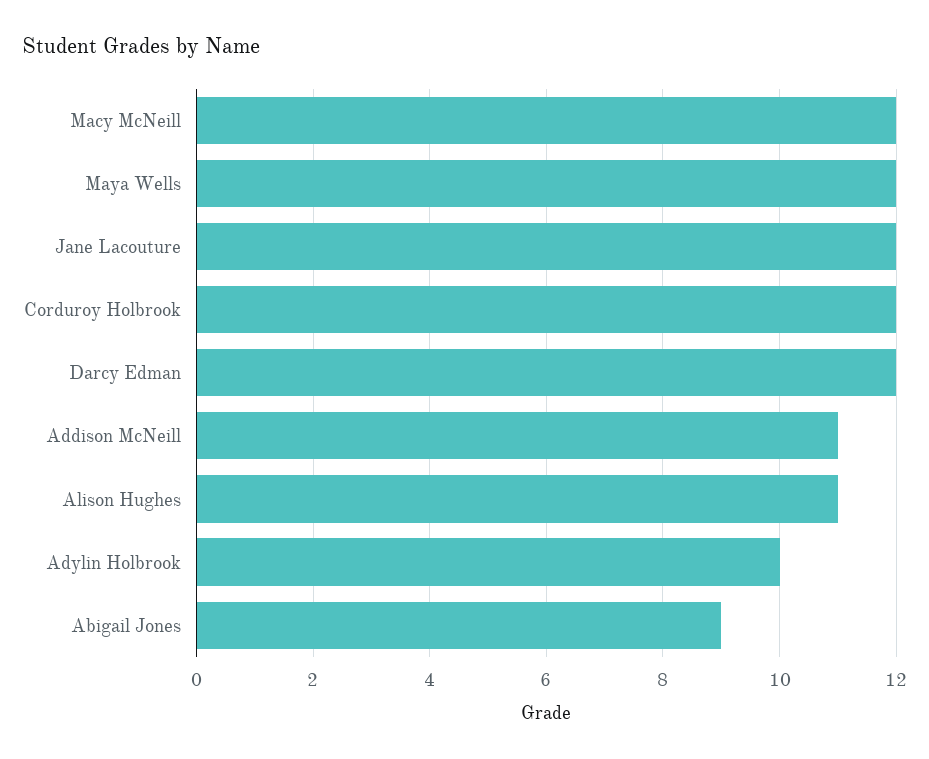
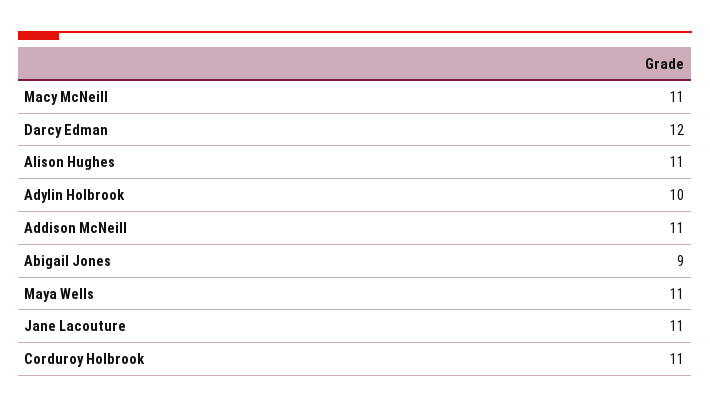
  {
-   "Macy McNeill": 12,
+   "Macy McNeill": 11,
-   "Maya Wells": 12,
+   "Maya Wells": 11,
-   "Jane Lacouture": 12,
+   "Jane Lacouture": 11,
-   "Corduroy Holbrook": 12,
+   "Corduroy Holbrook": 11,
    "Darcy Edman": 12,
    "Addison McNeill": 11,
    "Alison Hughes": 11,
    "Adylin Holbrook": 10,
    "Abigail Jones": 9
  }

